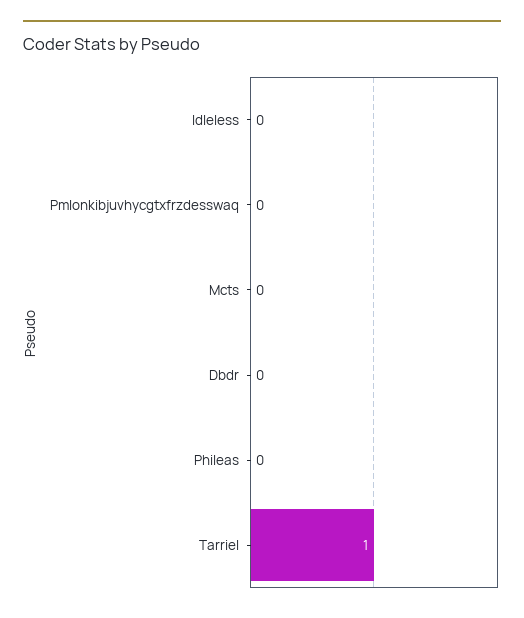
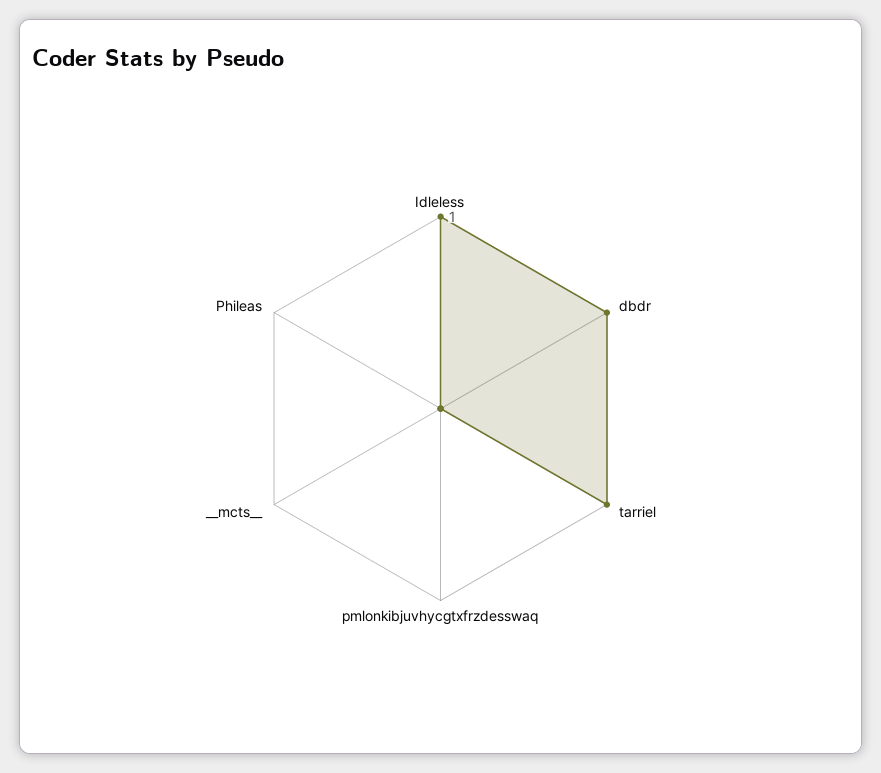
  {
-   "Idleless": 0,
+   "Idleless": 1,
    "Pmlonkibjuvhycgtxfrzdesswaq": 0,
    "Mcts": 0,
-   "Dbdr": 0,
+   "Dbdr": 1,
    "Phileas": 0,
    "Tarriel": 1
  }

